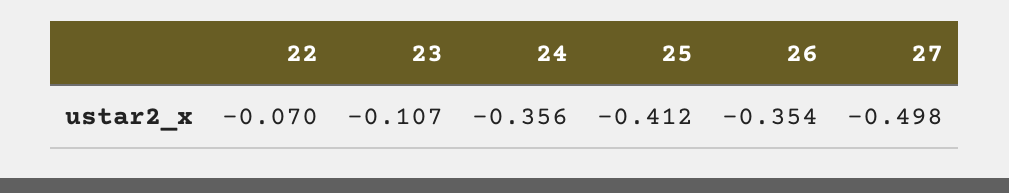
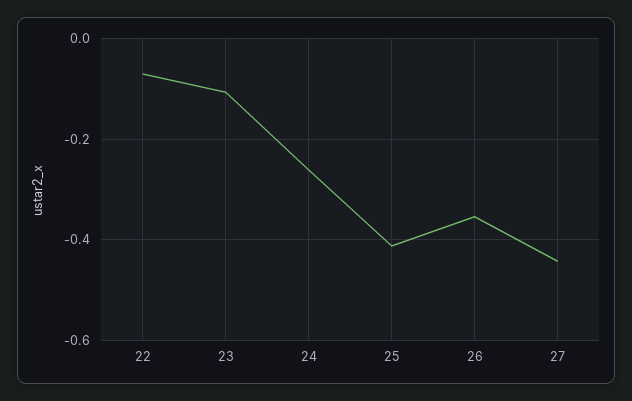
  {
    "22": -0.07,
    "23": -0.107,
-   "24": -0.356,
+   "24": -0.26,
    "25": -0.412,
    "26": -0.354,
-   "27": -0.498
+   "27": -0.44
  }

